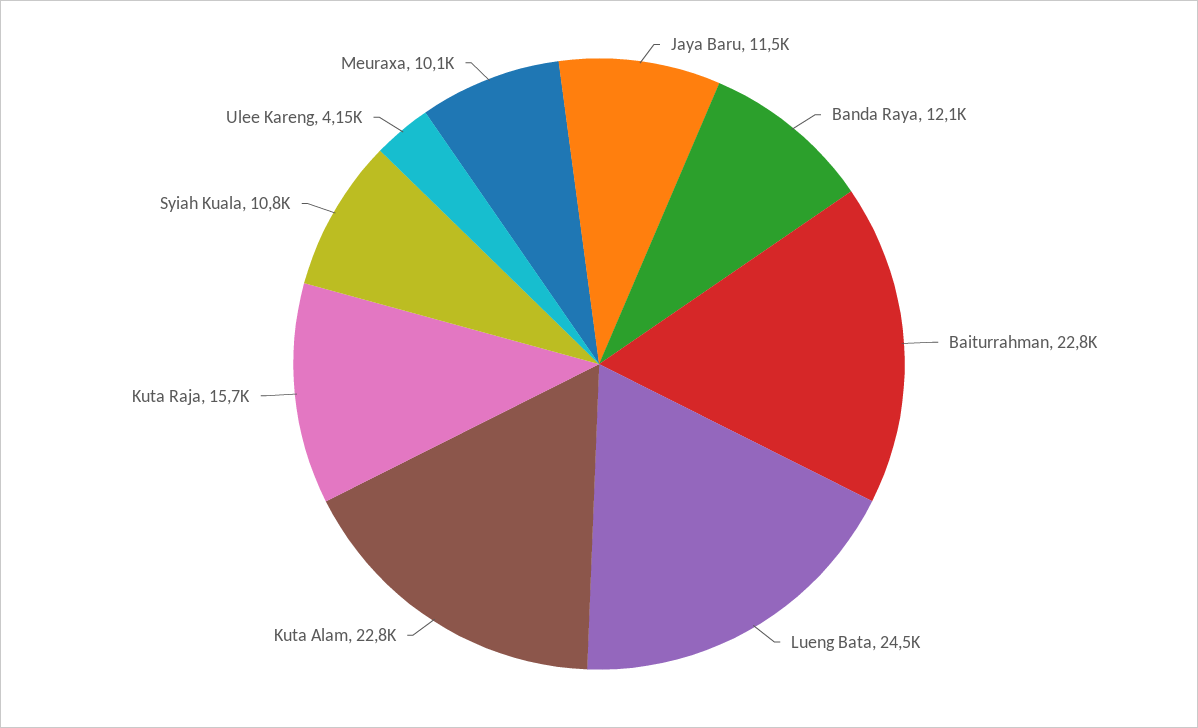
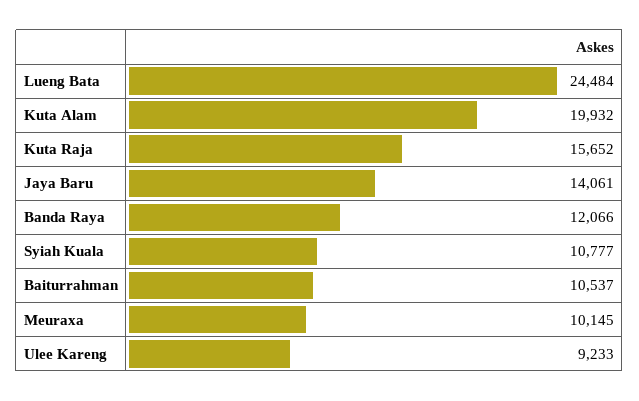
  {
-   "Jaya Baru": 11500,
+   "Jaya Baru": 14061,
    "Banda Raya": 12066,
-   "Baiturrahman": 22800,
+   "Baiturrahman": 10537,
    "Lueng Bata": 24484,
-   "Kuta Alam": 22800,
+   "Kuta Alam": 19932,
    "Kuta Raja": 15652,
    "Syiah Kuala": 10777,
-   "Ulee Kareng": 4150,
+   "Ulee Kareng": 9233,
    "Meuraxa": 10145
  }

